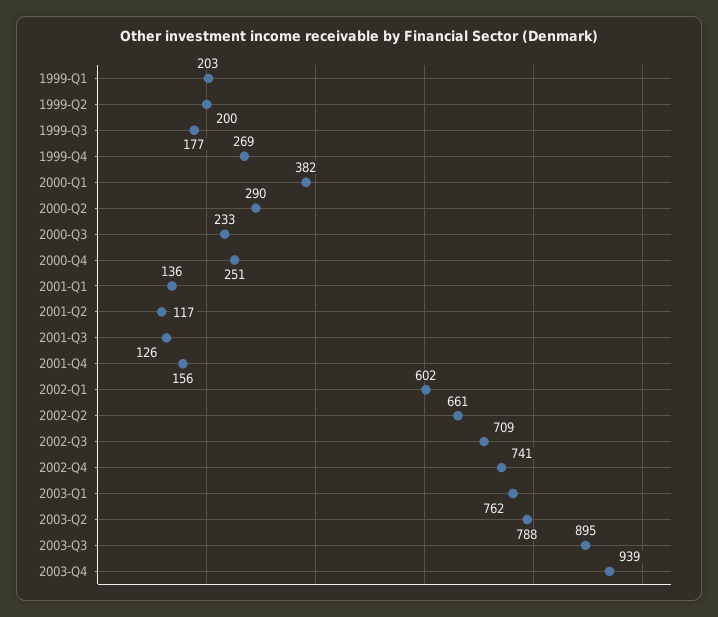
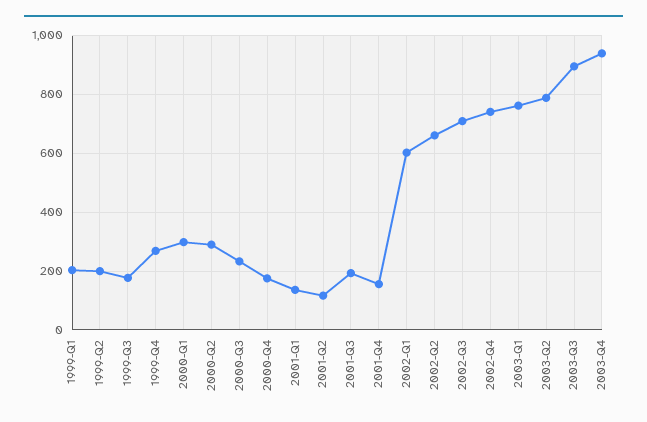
  {
    "1999-Q1": 203,
    "1999-Q2": 200,
    "1999-Q3": 177,
    "1999-Q4": 269,
-   "2000-Q1": 382,
+   "2000-Q1": 300,
    "2000-Q2": 290,
    "2000-Q3": 233,
-   "2000-Q4": 251,
+   "2000-Q4": 175,
    "2001-Q1": 136,
    "2001-Q2": 117,
-   "2001-Q3": 126,
+   "2001-Q3": 200,
    "2001-Q4": 156,
    "2002-Q1": 602,
    "2002-Q2": 661,
    "2002-Q3": 709,
    "2002-Q4": 741,
    "2003-Q1": 762,
    "2003-Q2": 788,
    "2003-Q3": 895,
    "2003-Q4": 939
  }

